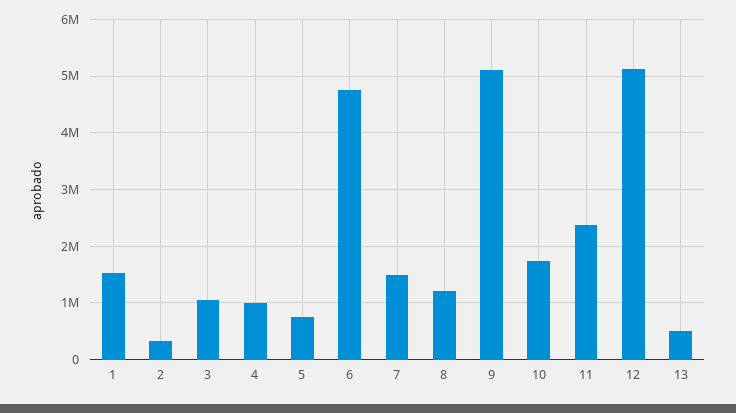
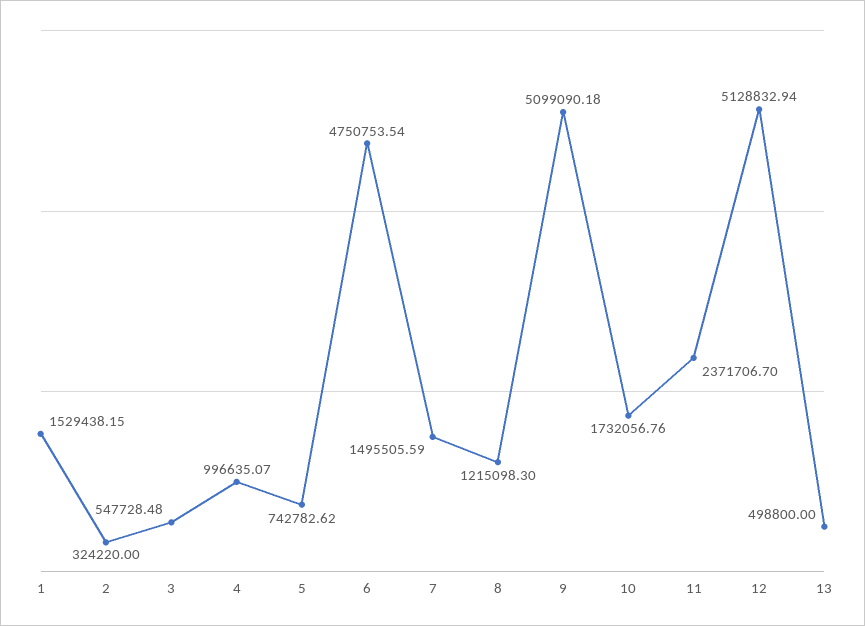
  {
    "1": 1529438.15,
    "2": 324220,
-   "3": 1000000,
+   "3": 547728.48,
    "4": 996635.07,
    "5": 742782.62,
    "6": 4750753.54,
    "7": 1495505.59,
    "8": 1215098.3,
    "9": 5099090.18,
    "10": 1732056.76,
    "11": 2371706.7,
    "12": 5128832.94,
    "13": 498800
  }

